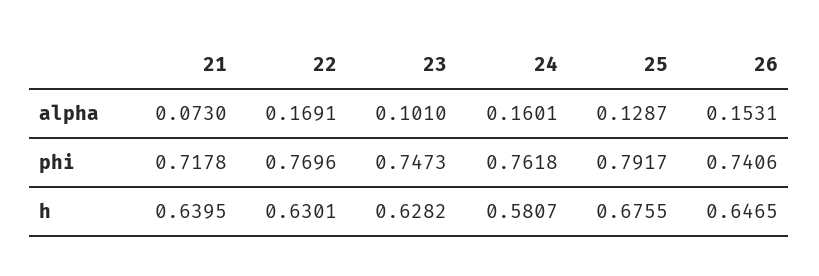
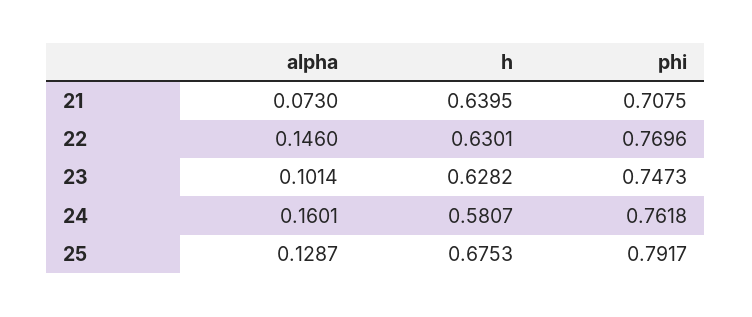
  {
    "21": {
      "alpha": 0.073,
-     "phi": 0.7178,
+     "phi": 0.7075,
      "h": 0.6395
    },
    "22": {
-     "alpha": 0.1691,
+     "alpha": 0.146,
      "phi": 0.7696,
      "h": 0.6301
    },
    "23": {
-     "alpha": 0.101,
+     "alpha": 0.1014,
      "phi": 0.7473,
      "h": 0.6282
    },
    "24": {
      "alpha": 0.1601,
      "phi": 0.7618,
      "h": 0.5807
    },
    "25": {
      "alpha": 0.1287,
      "phi": 0.7917,
-     "h": 0.6755
+     "h": 0.6753
-   },
+   }
-   "26": {
-     "alpha": 0.1531,
-     "phi": 0.7406,
-     "h": 0.6465
-   }
  }

